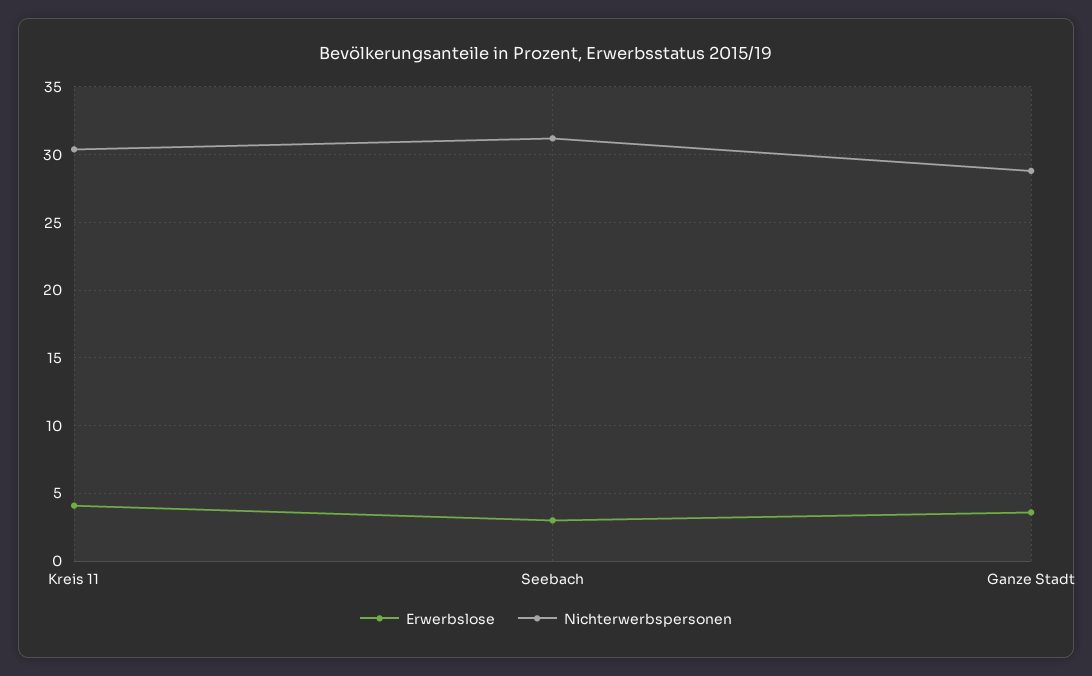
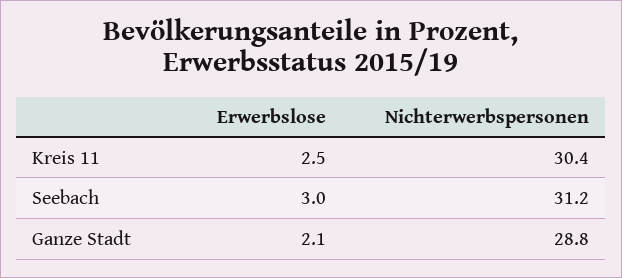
  {
    "Erwerbslose": {
-     "Kreis 11": 4,
+     "Kreis 11": 2.5,
      "Seebach": 3,
-     "Ganze Stadt": 3.5
+     "Ganze Stadt": 2.1
    },
    "Nichterwerbspersonen": {
      "Kreis 11": 30.4,
      "Seebach": 31.2,
      "Ganze Stadt": 28.8
    }
  }

